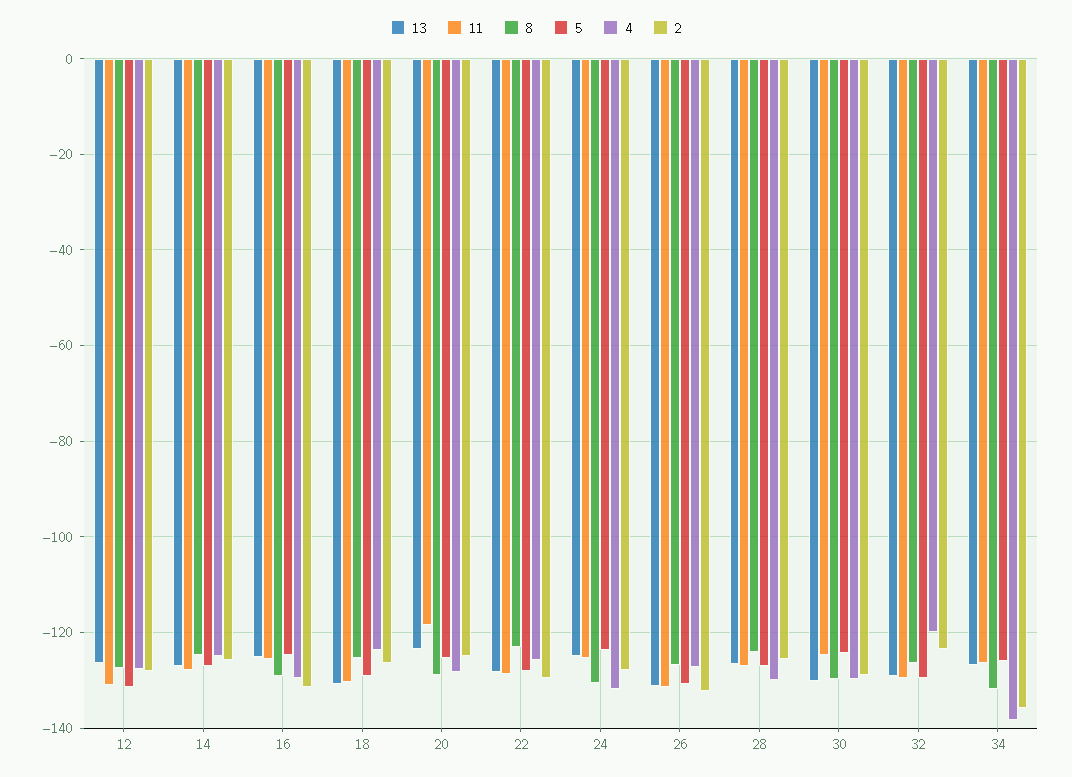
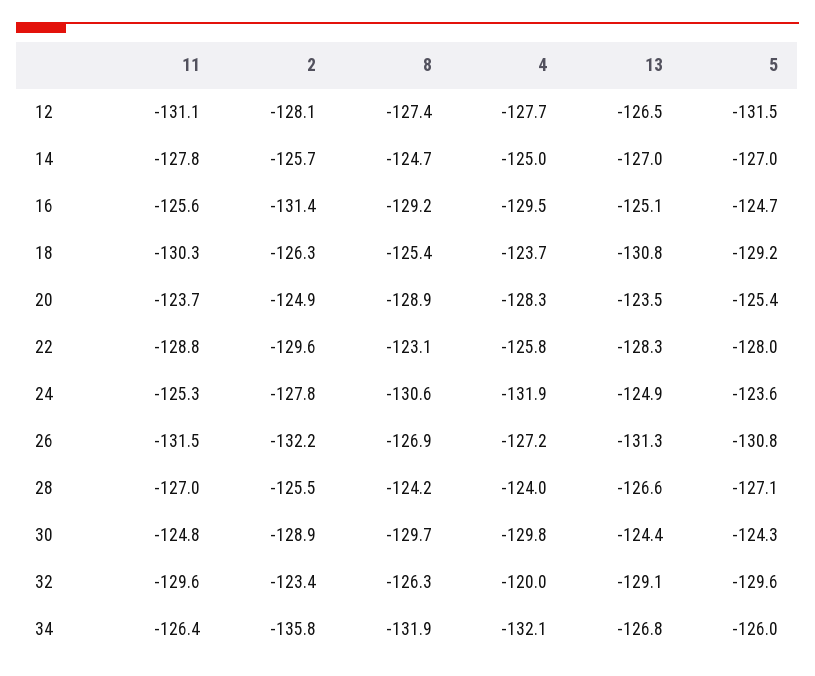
  {
    "13": {
      "12": -126.5,
      "14": -127,
      "16": -125.1,
      "18": -130.8,
      "20": -123.5,
      "22": -128.3,
      "24": -124.9,
      "26": -131.3,
      "28": -126.6,
-     "30": -130,
+     "30": -124.4,
      "32": -129.1,
      "34": -126.8
    },
    "11": {
      "12": -131.1,
      "14": -127.8,
      "16": -125.6,
      "18": -130.3,
-     "20": -118,
+     "20": -123.7,
      "22": -128.8,
      "24": -125.3,
      "26": -131.5,
      "28": -127,
      "30": -124.8,
      "32": -129.6,
      "34": -126.4
    },
    "8": {
      "12": -127.4,
      "14": -124.7,
      "16": -129.2,
      "18": -125.4,
      "20": -128.9,
      "22": -123.1,
      "24": -130.6,
      "26": -126.9,
      "28": -124.2,
      "30": -129.7,
      "32": -126.3,
      "34": -131.9
    },
    "5": {
      "12": -131.5,
      "14": -127,
      "16": -124.7,
      "18": -129.2,
      "20": -125.4,
      "22": -128,
      "24": -123.6,
      "26": -130.8,
      "28": -127.1,
      "30": -124.3,
      "32": -129.6,
      "34": -126
    },
    "4": {
      "12": -127.7,
      "14": -125,
      "16": -129.5,
      "18": -123.7,
      "20": -128.3,
      "22": -125.8,
      "24": -131.9,
      "26": -127.2,
-     "28": -130,
+     "28": -124,
      "30": -129.8,
      "32": -120,
-     "34": -138
+     "34": -132.1
    },
    "2": {
      "12": -128.1,
      "14": -125.7,
      "16": -131.4,
      "18": -126.3,
      "20": -124.9,
      "22": -129.6,
      "24": -127.8,
      "26": -132.2,
      "28": -125.5,
      "30": -128.9,
      "32": -123.4,
      "34": -135.8
    }
  }

